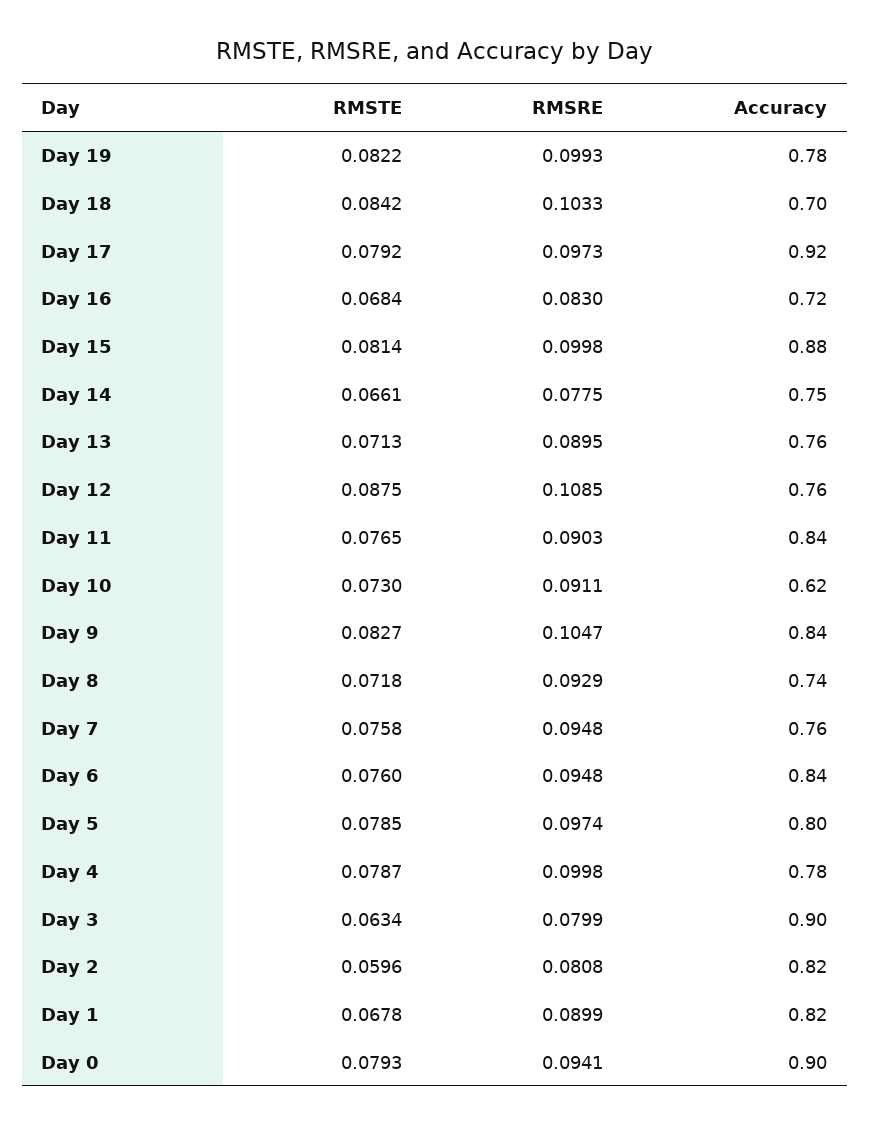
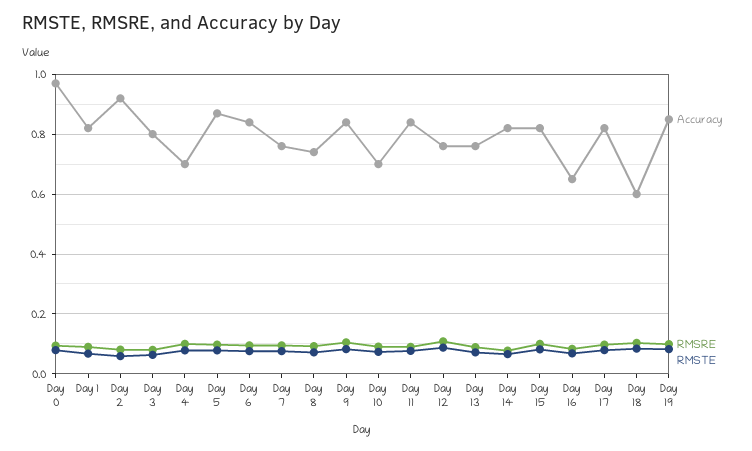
  {
    "RMSTE": {
      "Day 19": 0.0822,
      "Day 18": 0.0842,
      "Day 17": 0.0792,
      "Day 16": 0.0684,
      "Day 15": 0.0814,
      "Day 14": 0.0661,
      "Day 13": 0.0713,
      "Day 12": 0.0875,
      "Day 11": 0.0765,
      "Day 10": 0.073,
      "Day 9": 0.0827,
      "Day 8": 0.0718,
      "Day 7": 0.0758,
      "Day 6": 0.076,
      "Day 5": 0.0785,
      "Day 4": 0.0787,
      "Day 3": 0.0634,
      "Day 2": 0.0596,
      "Day 1": 0.0678,
      "Day 0": 0.0793
    },
    "RMSRE": {
      "Day 19": 0.0993,
      "Day 18": 0.1033,
      "Day 17": 0.0973,
      "Day 16": 0.083,
      "Day 15": 0.0998,
      "Day 14": 0.0775,
      "Day 13": 0.0895,
      "Day 12": 0.1085,
      "Day 11": 0.0903,
      "Day 10": 0.0911,
      "Day 9": 0.1047,
      "Day 8": 0.0929,
      "Day 7": 0.0948,
      "Day 6": 0.0948,
      "Day 5": 0.0974,
      "Day 4": 0.0998,
      "Day 3": 0.0799,
      "Day 2": 0.0808,
      "Day 1": 0.0899,
      "Day 0": 0.0941
    },
    "Accuracy": {
-     "Day 19": 0.78,
+     "Day 19": 0.85,
-     "Day 18": 0.7,
+     "Day 18": 0.6,
-     "Day 17": 0.92,
+     "Day 17": 0.825,
-     "Day 16": 0.72,
+     "Day 16": 0.65,
-     "Day 15": 0.88,
+     "Day 15": 0.825,
-     "Day 14": 0.75,
+     "Day 14": 0.825,
      "Day 13": 0.76,
      "Day 12": 0.76,
      "Day 11": 0.84,
-     "Day 10": 0.62,
+     "Day 10": 0.7,
      "Day 9": 0.84,
      "Day 8": 0.74,
      "Day 7": 0.76,
      "Day 6": 0.84,
-     "Day 5": 0.8,
+     "Day 5": 0.875,
-     "Day 4": 0.78,
+     "Day 4": 0.7,
-     "Day 3": 0.9,
+     "Day 3": 0.8,
-     "Day 2": 0.82,
+     "Day 2": 0.925,
      "Day 1": 0.82,
-     "Day 0": 0.9
+     "Day 0": 0.975
    }
  }

